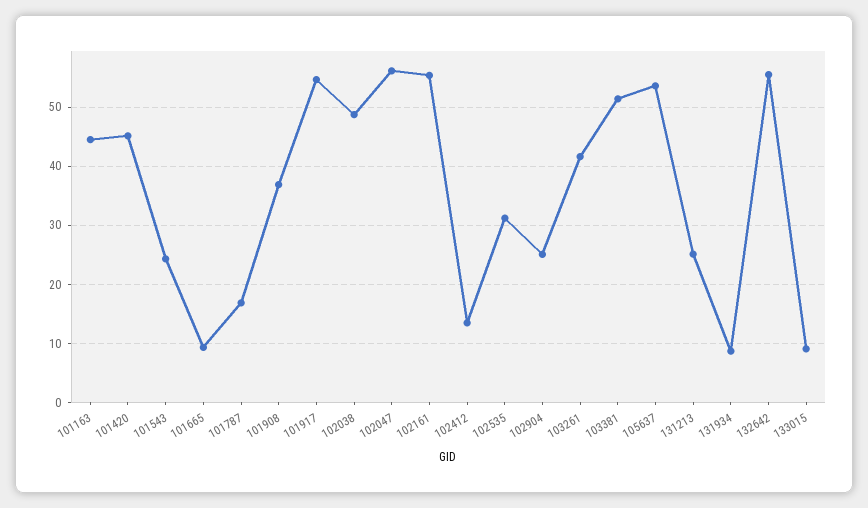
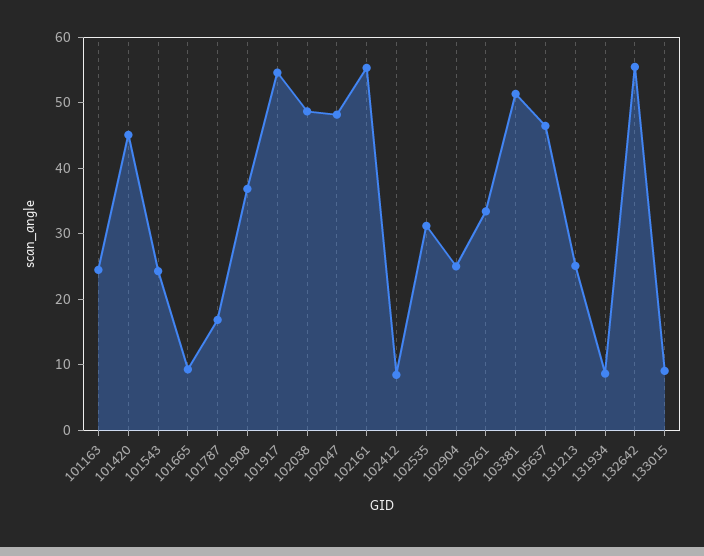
  {
-   "101163": 44,
+   "101163": 24,
    "101420": 46,
    "101543": 24,
    "101665": 10,
    "101787": 16,
    "101908": 36,
    "101917": 54,
    "102038": 48,
-   "102047": 56,
+   "102047": 48,
    "102161": 56,
-   "102412": 14,
+   "102412": 8,
    "102535": 32,
    "102904": 26,
-   "103261": 42,
+   "103261": 34,
    "103381": 52,
-   "105637": 54,
+   "105637": 46,
    "131213": 26,
    "131934": 8,
    "132642": 56,
    "133015": 10
  }

